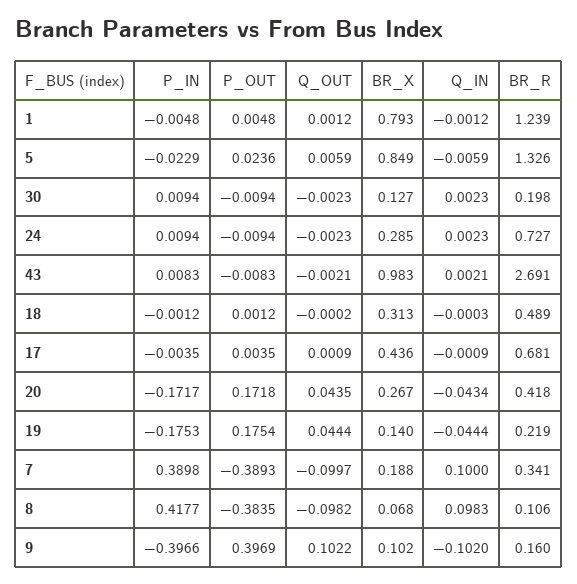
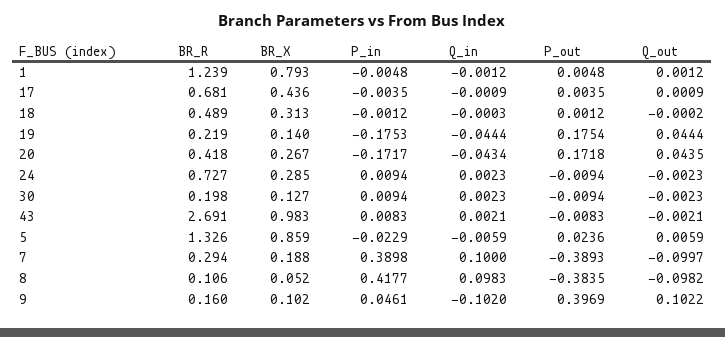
  {
    "P_IN": {
      "1": -0.0048,
      "5": -0.0229,
      "30": 0.0094,
      "24": 0.0094,
      "43": 0.0083,
      "18": -0.0012,
      "17": -0.0035,
      "20": -0.1717,
      "19": -0.1753,
      "7": 0.3898,
      "8": 0.4177,
-     "9": -0.3966
+     "9": 0.0461
    },
    "P_OUT": {
      "1": 0.0048,
      "5": 0.0236,
      "30": -0.0094,
      "24": -0.0094,
      "43": -0.0083,
      "18": 0.0012,
      "17": 0.0035,
      "20": 0.1718,
      "19": 0.1754,
      "7": -0.3893,
      "8": -0.3835,
      "9": 0.3969
    },
    "Q_OUT": {
      "1": 0.0012,
      "5": 0.0059,
      "30": -0.0023,
      "24": -0.0023,
      "43": -0.0021,
      "18": -0.0002,
      "17": 0.0009,
      "20": 0.0435,
      "19": 0.0444,
      "7": -0.0997,
      "8": -0.0982,
      "9": 0.1022
    },
    "BR_X": {
      "1": 0.793,
-     "5": 0.849,
+     "5": 0.859,
      "30": 0.127,
      "24": 0.285,
      "43": 0.983,
      "18": 0.313,
      "17": 0.436,
      "20": 0.267,
      "19": 0.14,
      "7": 0.188,
-     "8": 0.068,
+     "8": 0.052,
      "9": 0.102
    },
    "Q_IN": {
      "1": -0.0012,
      "5": -0.0059,
      "30": 0.0023,
      "24": 0.0023,
      "43": 0.0021,
      "18": -0.0003,
      "17": -0.0009,
      "20": -0.0434,
      "19": -0.0444,
      "7": 0.1,
      "8": 0.0983,
      "9": -0.102
    },
    "BR_R": {
      "1": 1.239,
      "5": 1.326,
      "30": 0.198,
      "24": 0.727,
      "43": 2.691,
      "18": 0.489,
      "17": 0.681,
      "20": 0.418,
      "19": 0.219,
-     "7": 0.341,
+     "7": 0.294,
      "8": 0.106,
      "9": 0.16
    }
  }

